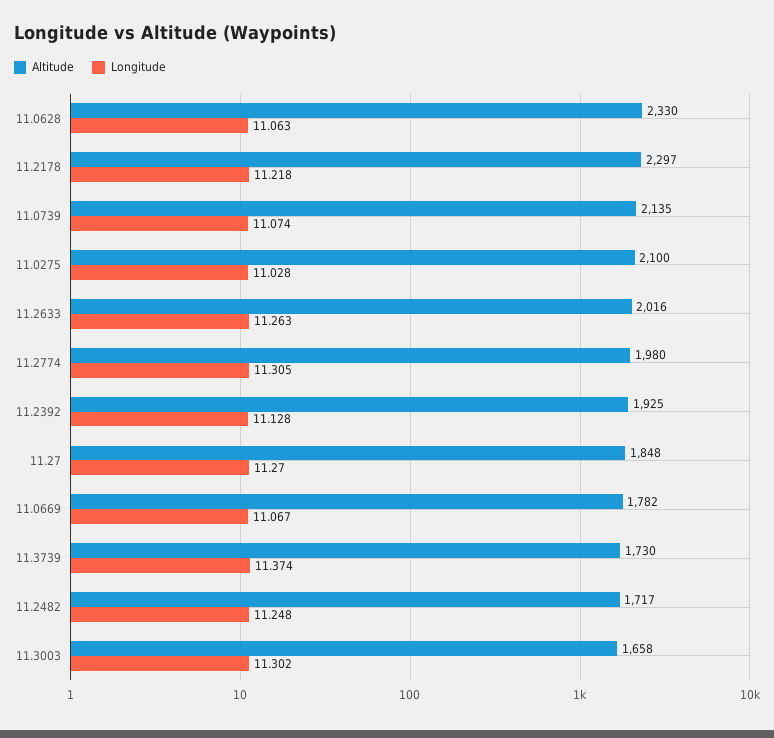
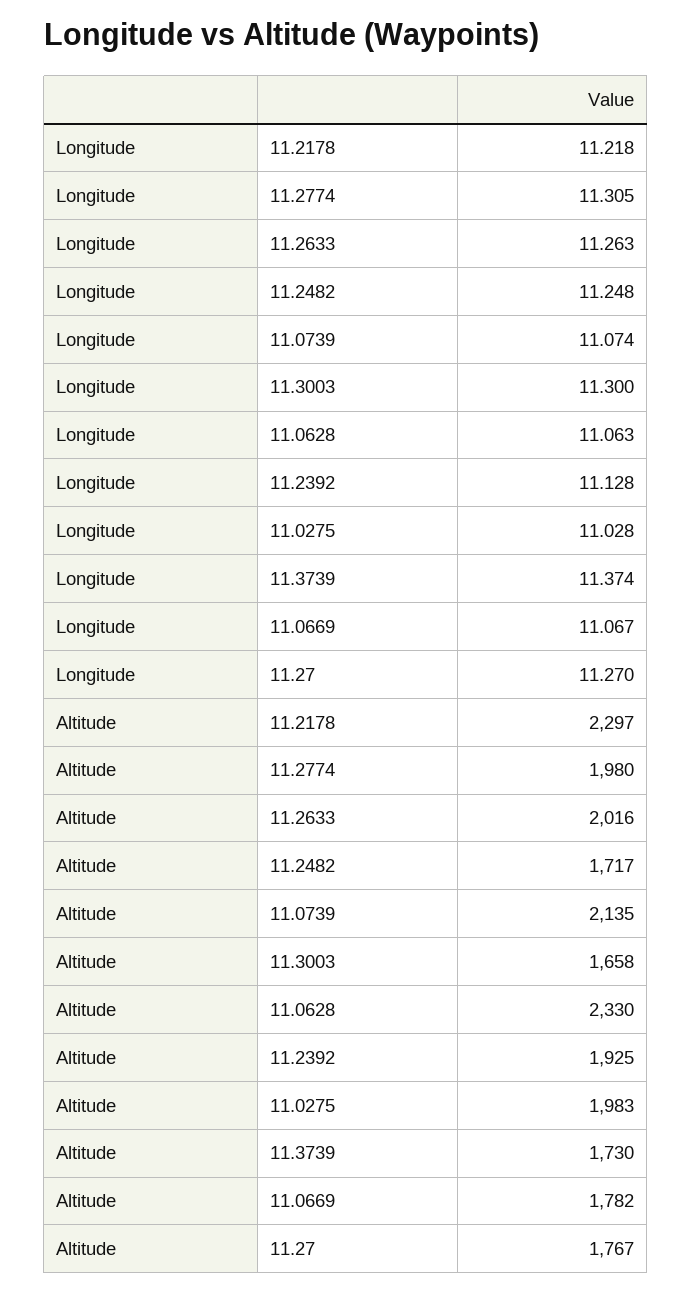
  {
    "Altitude": {
      "11.0628": 2330,
      "11.2178": 2297,
      "11.0739": 2135,
-     "11.0275": 2100,
+     "11.0275": 1983,
      "11.2633": 2016,
      "11.2774": 1980,
      "11.2392": 1925,
-     "11.27": 1848,
+     "11.27": 1767,
      "11.0669": 1782,
      "11.3739": 1730,
      "11.2482": 1717,
      "11.3003": 1658
    },
    "Longitude": {
      "11.0628": 11.063,
      "11.2178": 11.218,
      "11.0739": 11.074,
      "11.0275": 11.028,
      "11.2633": 11.263,
      "11.2774": 11.305,
      "11.2392": 11.128,
      "11.27": 11.27,
      "11.0669": 11.067,
      "11.3739": 11.374,
      "11.2482": 11.248,
-     "11.3003": 11.302
+     "11.3003": 11.3
    }
  }

